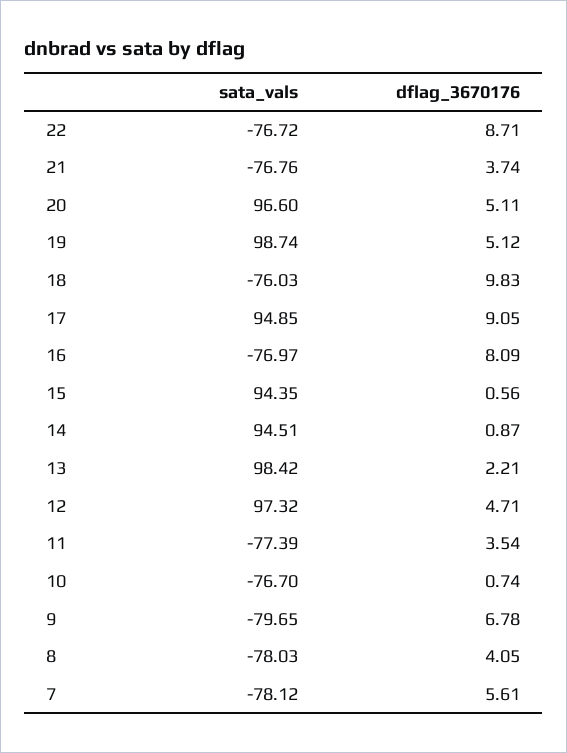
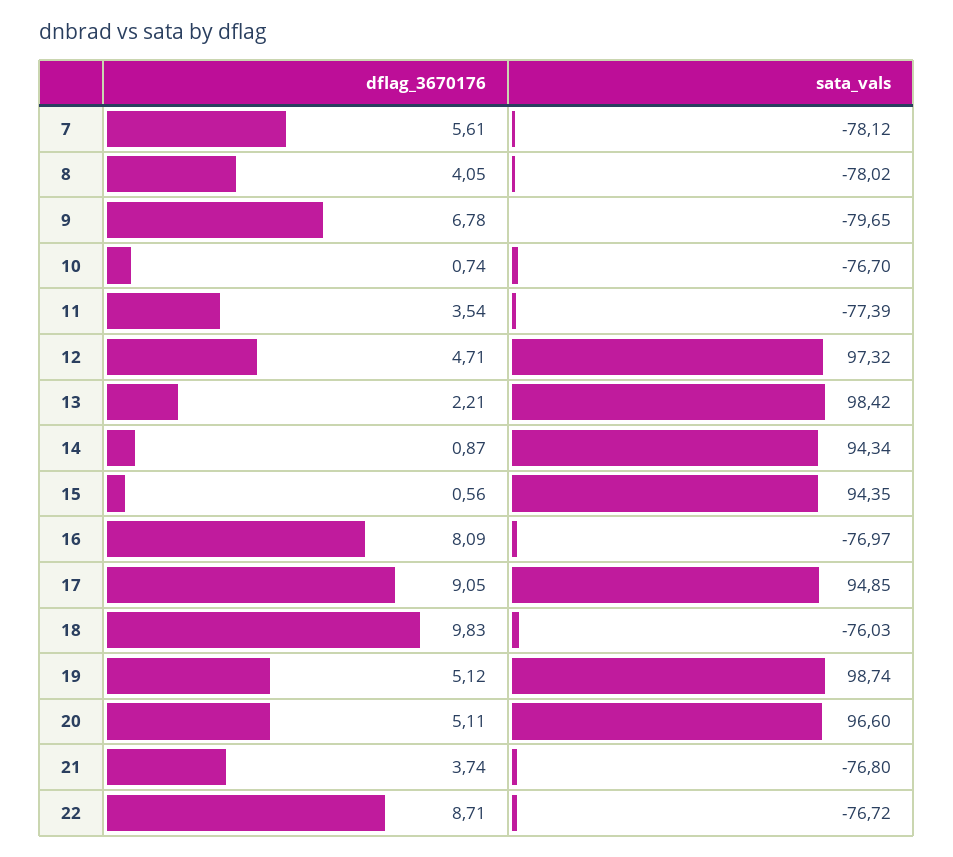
  {
    "sata_vals": {
      "22": -76.72,
-     "21": -76.76,
+     "21": -76.8,
      "20": 96.6,
      "19": 98.74,
      "18": -76.03,
      "17": 94.85,
      "16": -76.97,
      "15": 94.35,
-     "14": 94.51,
+     "14": 94.34,
      "13": 98.42,
      "12": 97.32,
      "11": -77.39,
      "10": -76.7,
      "9": -79.65,
-     "8": -78.03,
+     "8": -78.02,
      "7": -78.12
    },
    "dflag_3670176": {
      "22": 8.71,
      "21": 3.74,
      "20": 5.11,
      "19": 5.12,
      "18": 9.83,
      "17": 9.05,
      "16": 8.09,
      "15": 0.56,
      "14": 0.87,
      "13": 2.21,
      "12": 4.71,
      "11": 3.54,
      "10": 0.74,
      "9": 6.78,
      "8": 4.05,
      "7": 5.61
    }
  }

